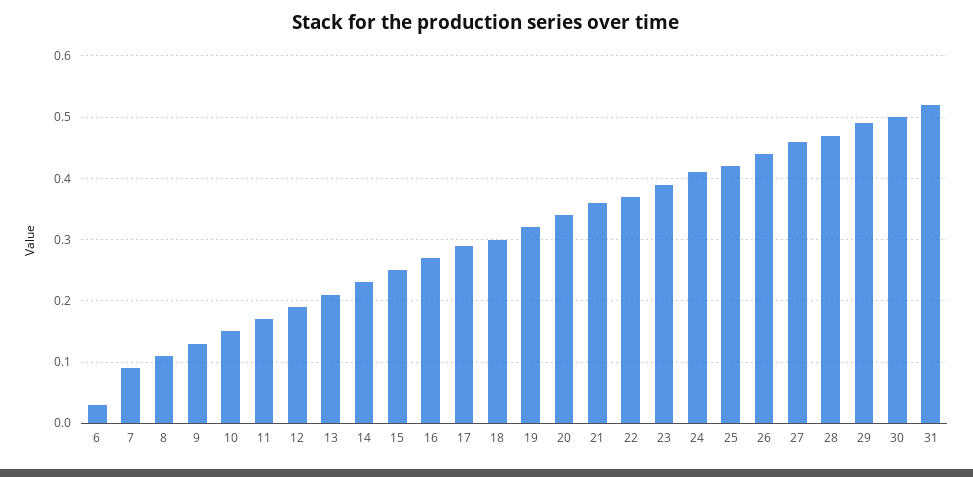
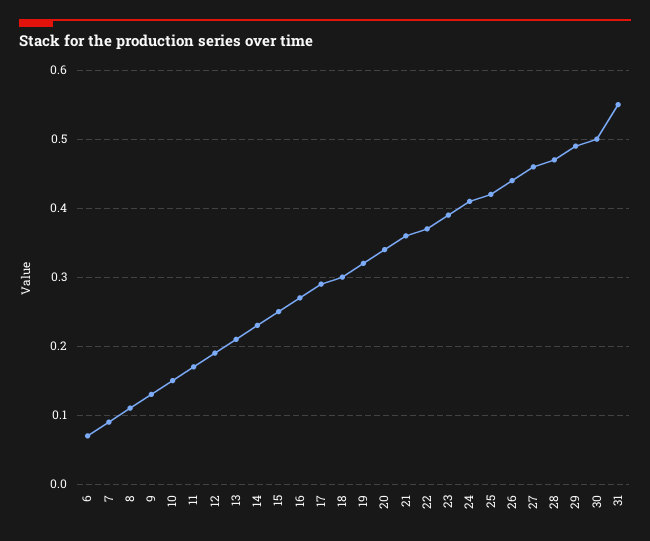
  {
-   "6": 0.03,
+   "6": 0.07,
    "7": 0.09,
    "8": 0.11,
    "9": 0.13,
    "10": 0.15,
    "11": 0.17,
    "12": 0.19,
    "13": 0.21,
    "14": 0.23,
    "15": 0.25,
    "16": 0.27,
    "17": 0.29,
    "18": 0.3,
    "19": 0.32,
    "20": 0.34,
    "21": 0.36,
    "22": 0.37,
    "23": 0.39,
    "24": 0.41,
    "25": 0.42,
    "26": 0.44,
    "27": 0.46,
    "28": 0.47,
    "29": 0.49,
    "30": 0.5,
-   "31": 0.52
+   "31": 0.55
  }

